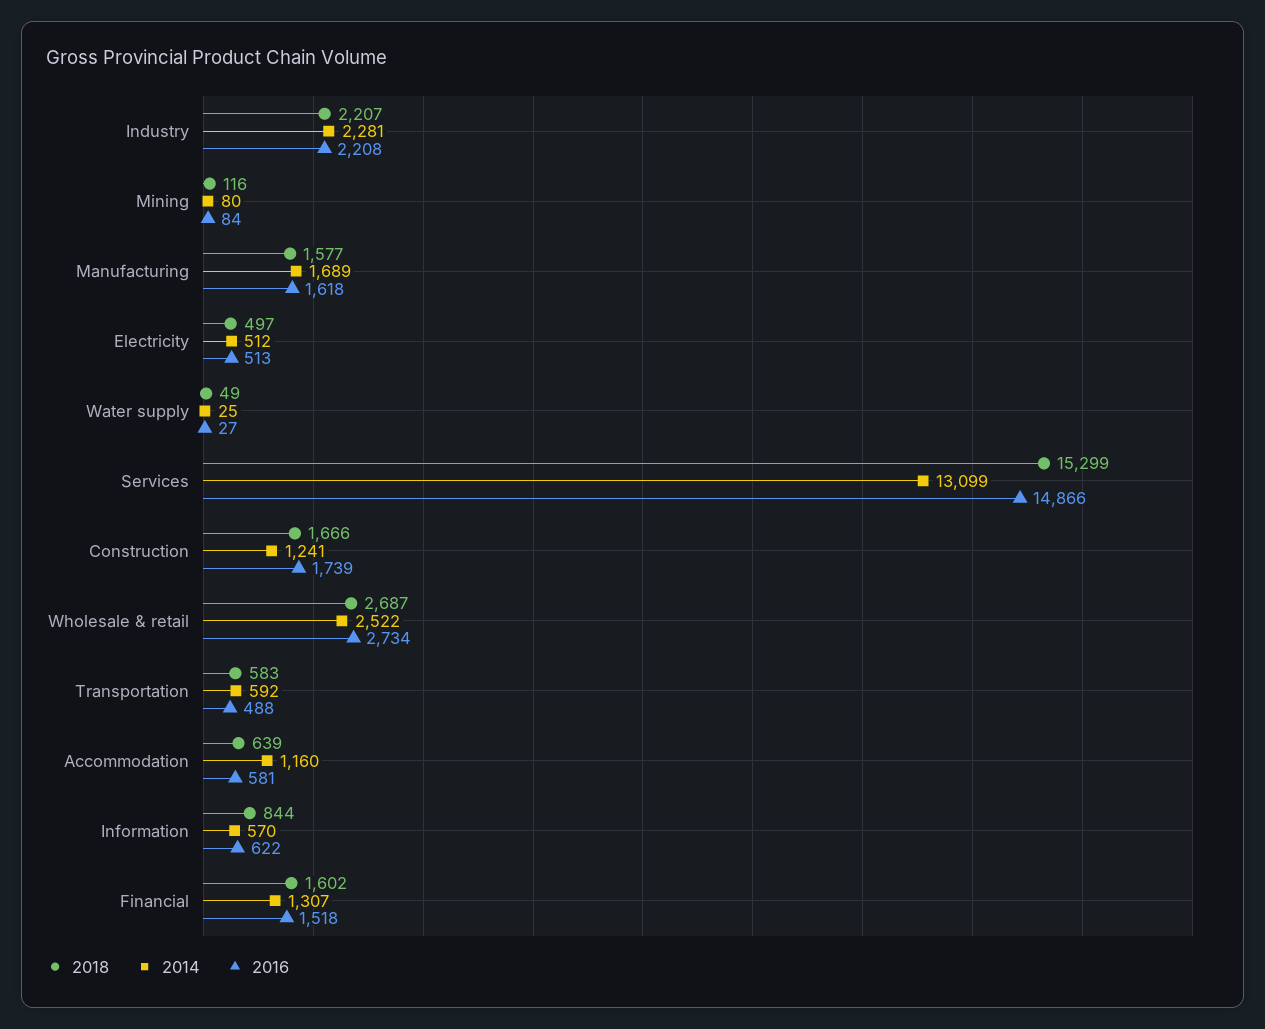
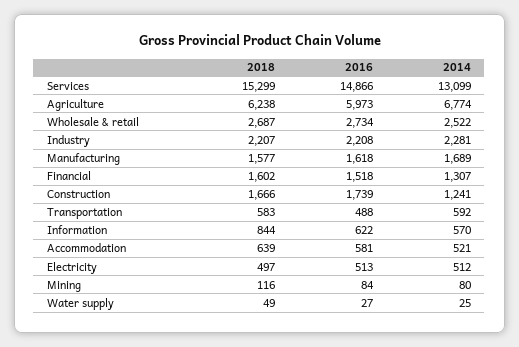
  {
    "2018": {
      "Industry": 2207,
      "Mining": 116,
      "Manufacturing": 1577,
      "Electricity": 497,
      "Water supply": 49,
      "Services": 15299,
      "Construction": 1666,
      "Wholesale & retail": 2687,
      "Transportation": 583,
      "Accommodation": 639,
      "Information": 844,
-     "Financial": 1602
+     "Financial": 1602,
+     "Agriculture": 6238
    },
    "2014": {
      "Industry": 2281,
      "Mining": 80,
      "Manufacturing": 1689,
      "Electricity": 512,
      "Water supply": 25,
      "Services": 13099,
      "Construction": 1241,
      "Wholesale & retail": 2522,
      "Transportation": 592,
-     "Accommodation": 1160,
+     "Accommodation": 521,
      "Information": 570,
-     "Financial": 1307
+     "Financial": 1307,
+     "Agriculture": 6774
    },
    "2016": {
      "Industry": 2208,
      "Mining": 84,
      "Manufacturing": 1618,
      "Electricity": 513,
      "Water supply": 27,
      "Services": 14866,
      "Construction": 1739,
      "Wholesale & retail": 2734,
      "Transportation": 488,
      "Accommodation": 581,
      "Information": 622,
-     "Financial": 1518
+     "Financial": 1518,
+     "Agriculture": 5973
    }
  }

